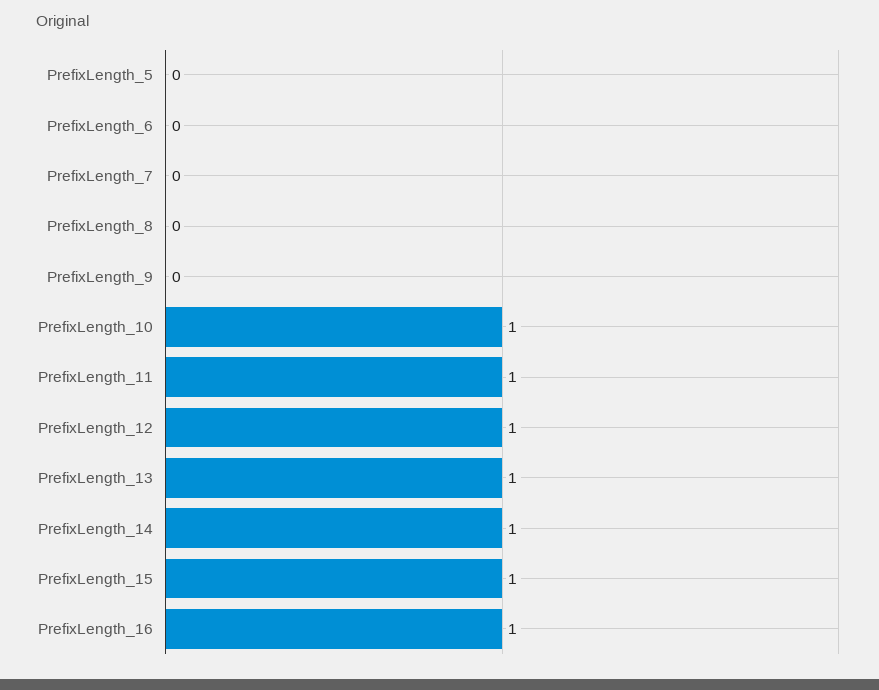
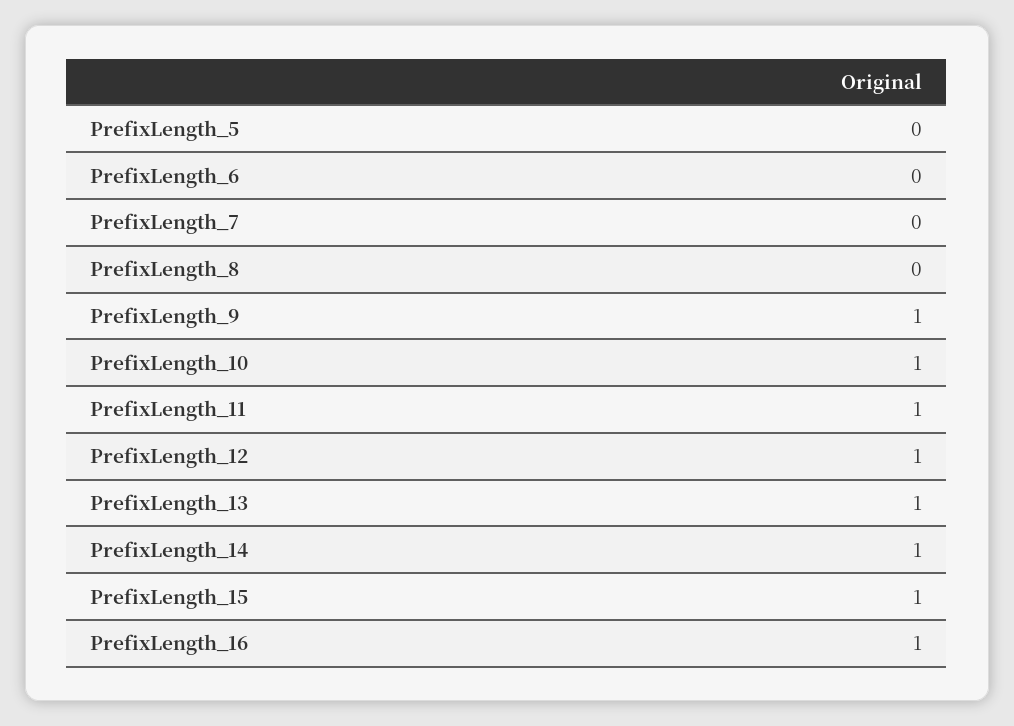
  {
    "PrefixLength_5": 0,
    "PrefixLength_6": 0,
    "PrefixLength_7": 0,
    "PrefixLength_8": 0,
-   "PrefixLength_9": 0,
+   "PrefixLength_9": 1,
    "PrefixLength_10": 1,
    "PrefixLength_11": 1,
    "PrefixLength_12": 1,
    "PrefixLength_13": 1,
    "PrefixLength_14": 1,
    "PrefixLength_15": 1,
    "PrefixLength_16": 1
  }

